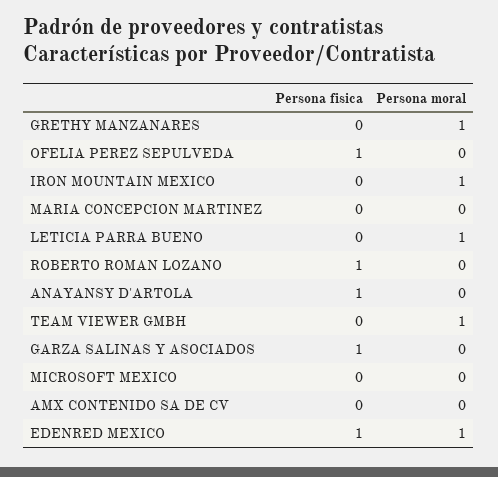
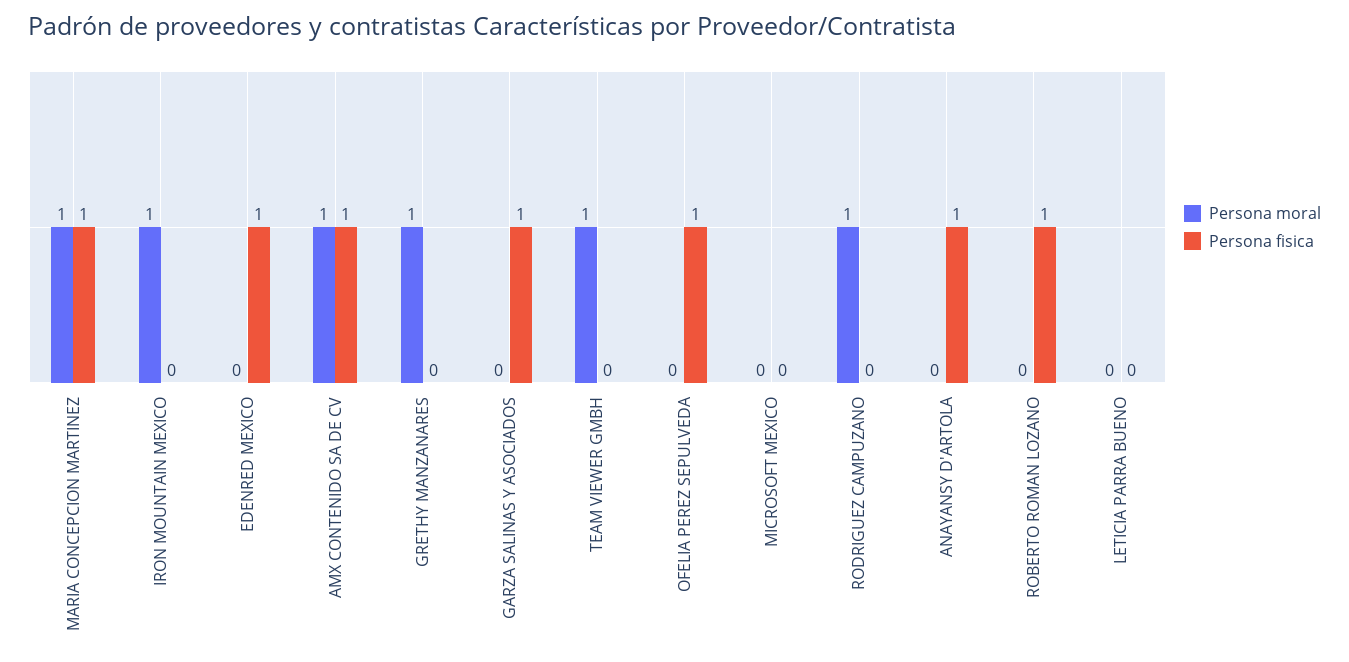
  {
    "Persona fisica": {
      "GRETHY MANZANARES": 0,
      "OFELIA PEREZ SEPULVEDA": 1,
      "IRON MOUNTAIN MEXICO": 0,
-     "MARIA CONCEPCION MARTINEZ": 0,
+     "MARIA CONCEPCION MARTINEZ": 1,
      "LETICIA PARRA BUENO": 0,
      "ROBERTO ROMAN LOZANO": 1,
      "ANAYANSY D'ARTOLA": 1,
      "TEAM VIEWER GMBH": 0,
      "GARZA SALINAS Y ASOCIADOS": 1,
      "MICROSOFT MEXICO": 0,
-     "AMX CONTENIDO SA DE CV": 0,
+     "AMX CONTENIDO SA DE CV": 1,
-     "EDENRED MEXICO": 1
+     "EDENRED MEXICO": 1,
+     "RODRIGUEZ CAMPUZANO": 0
    },
    "Persona moral": {
      "GRETHY MANZANARES": 1,
      "OFELIA PEREZ SEPULVEDA": 0,
      "IRON MOUNTAIN MEXICO": 1,
-     "MARIA CONCEPCION MARTINEZ": 0,
+     "MARIA CONCEPCION MARTINEZ": 1,
-     "LETICIA PARRA BUENO": 1,
+     "LETICIA PARRA BUENO": 0,
      "ROBERTO ROMAN LOZANO": 0,
      "ANAYANSY D'ARTOLA": 0,
      "TEAM VIEWER GMBH": 1,
      "GARZA SALINAS Y ASOCIADOS": 0,
      "MICROSOFT MEXICO": 0,
-     "AMX CONTENIDO SA DE CV": 0,
+     "AMX CONTENIDO SA DE CV": 1,
-     "EDENRED MEXICO": 1
+     "EDENRED MEXICO": 0,
+     "RODRIGUEZ CAMPUZANO": 1
    }
  }

